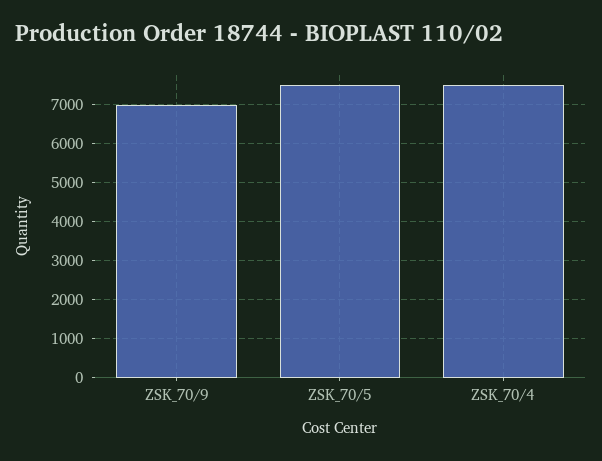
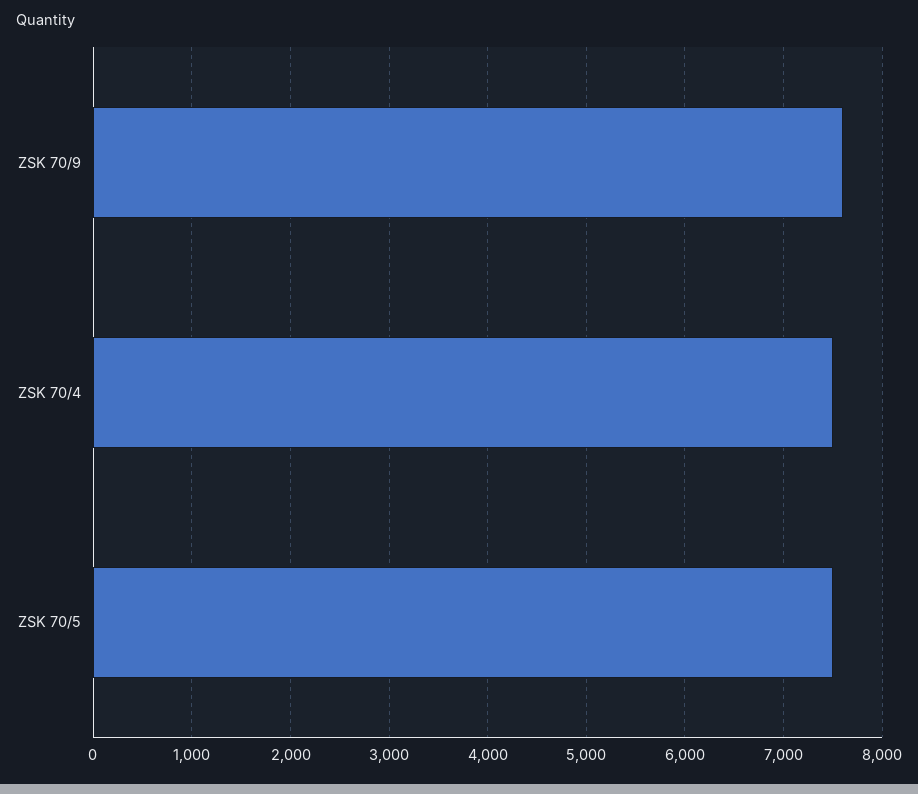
  {
-   "ZSK_70/9": 7000,
+   "ZSK_70/9": 7600,
    "ZSK_70/5": 7500,
    "ZSK_70/4": 7500
  }

